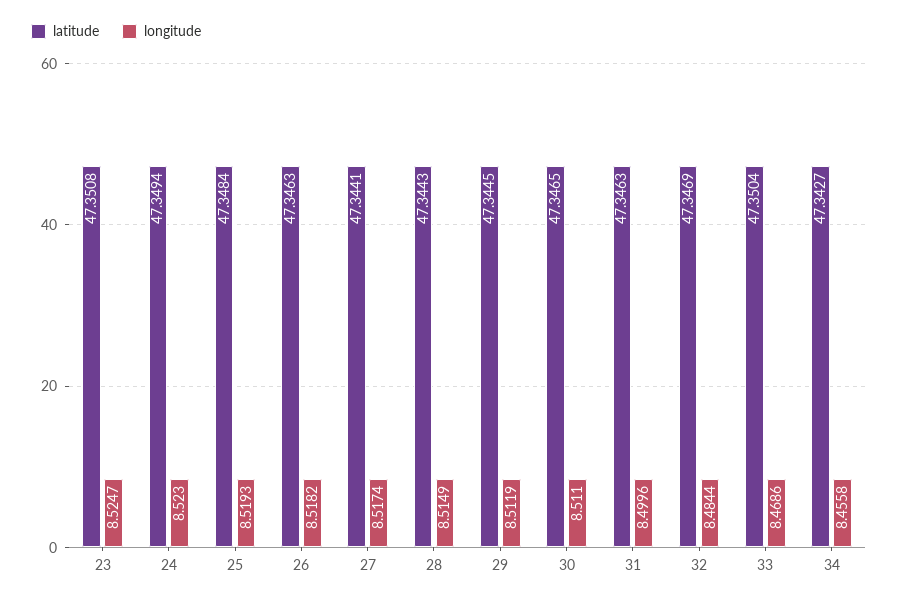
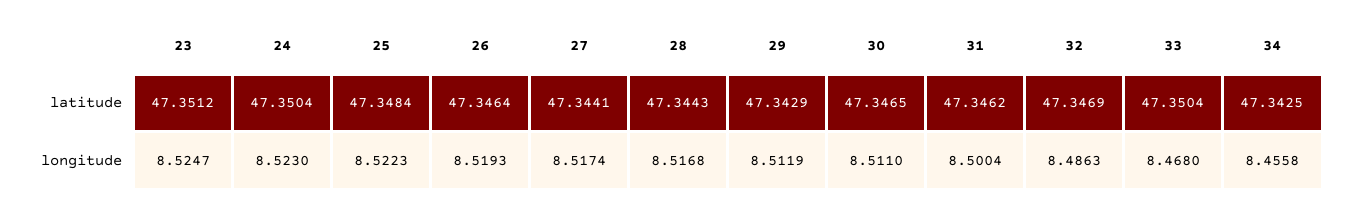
  {
    "latitude": {
-     "23": 47.3508,
+     "23": 47.3512,
-     "24": 47.3494,
+     "24": 47.3504,
      "25": 47.3484,
-     "26": 47.3463,
+     "26": 47.3464,
      "27": 47.3441,
      "28": 47.3443,
-     "29": 47.3445,
+     "29": 47.3429,
      "30": 47.3465,
-     "31": 47.3463,
+     "31": 47.3462,
      "32": 47.3469,
      "33": 47.3504,
-     "34": 47.3427
+     "34": 47.3425
    },
    "longitude": {
      "23": 8.5247,
      "24": 8.523,
-     "25": 8.5193,
+     "25": 8.5223,
-     "26": 8.5182,
+     "26": 8.5193,
      "27": 8.5174,
-     "28": 8.5149,
+     "28": 8.5168,
      "29": 8.5119,
      "30": 8.511,
-     "31": 8.4996,
+     "31": 8.5004,
-     "32": 8.4844,
+     "32": 8.4863,
-     "33": 8.4686,
+     "33": 8.468,
      "34": 8.4558
    }
  }

